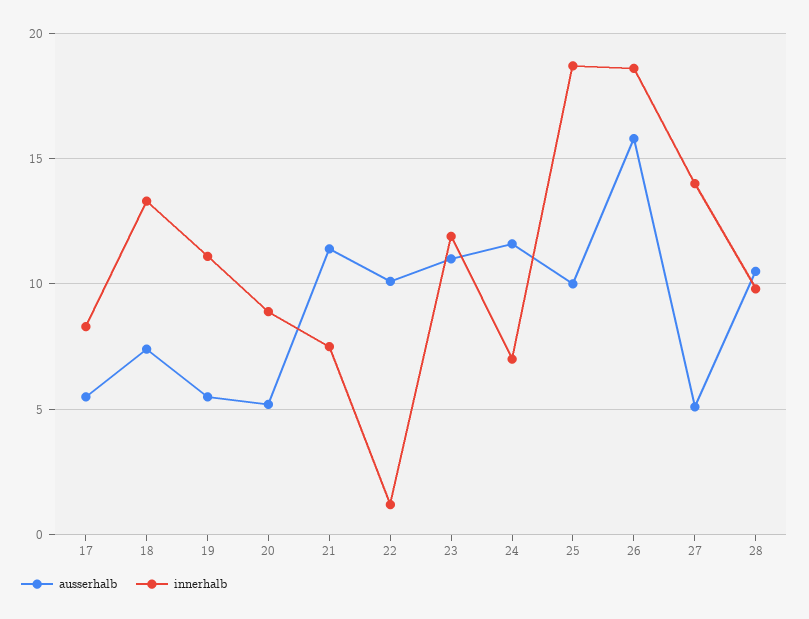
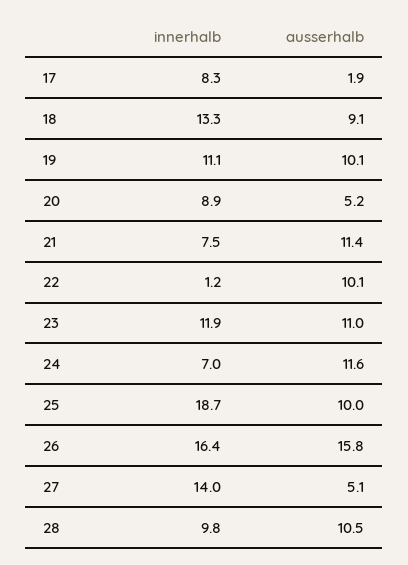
  {
    "ausserhalb": {
-     "17": 5.5,
+     "17": 1.9,
-     "18": 7.5,
+     "18": 9.1,
-     "19": 5.5,
+     "19": 10.1,
      "20": 5.2,
      "21": 11.4,
      "22": 10.1,
      "23": 11,
      "24": 11.6,
      "25": 10,
      "26": 15.8,
      "27": 5.1,
      "28": 10.5
    },
    "innerhalb": {
      "17": 8.3,
      "18": 13.3,
      "19": 11.1,
      "20": 8.9,
      "21": 7.5,
      "22": 1.2,
      "23": 11.9,
      "24": 7,
      "25": 18.7,
-     "26": 18.5,
+     "26": 16.4,
      "27": 14,
      "28": 9.8
    }
  }

